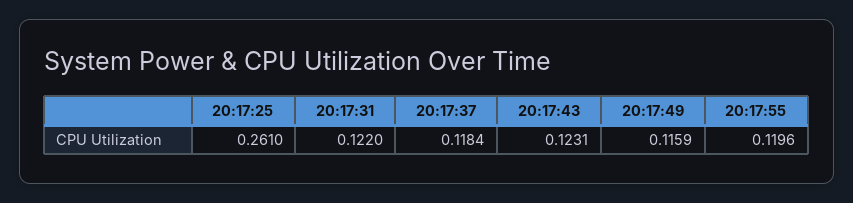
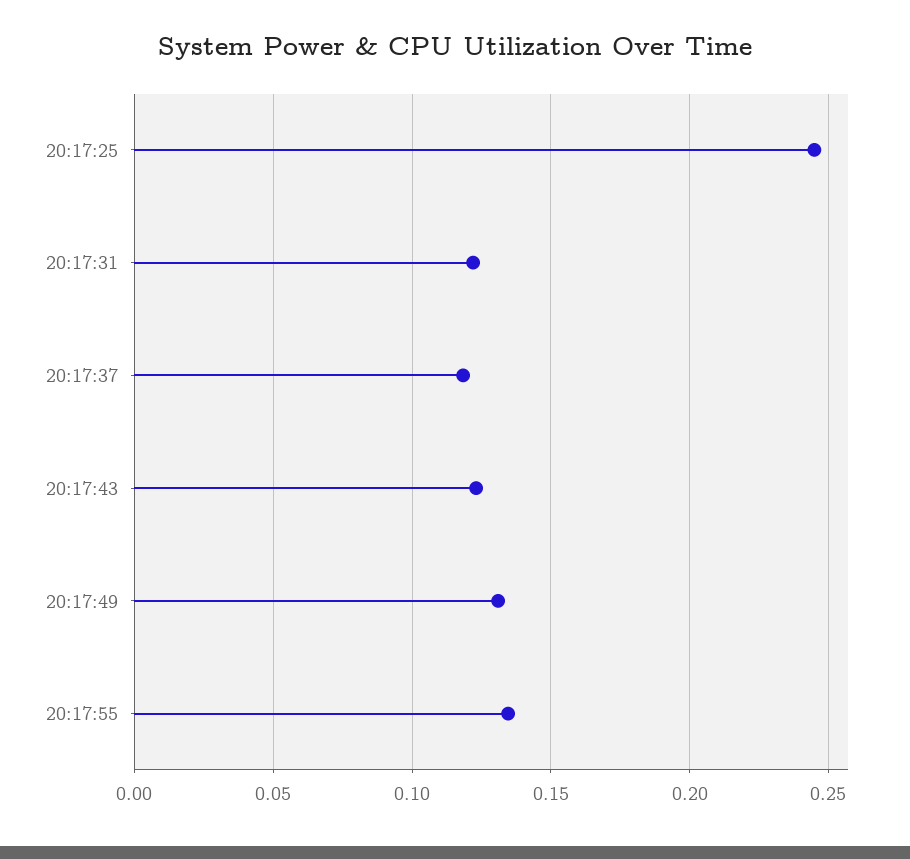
  {
-   "20:17:25": 0.261,
+   "20:17:25": 0.245,
    "20:17:31": 0.122,
    "20:17:37": 0.1184,
    "20:17:43": 0.1231,
-   "20:17:49": 0.1159,
+   "20:17:49": 0.13,
-   "20:17:55": 0.1196
+   "20:17:55": 0.135
  }

